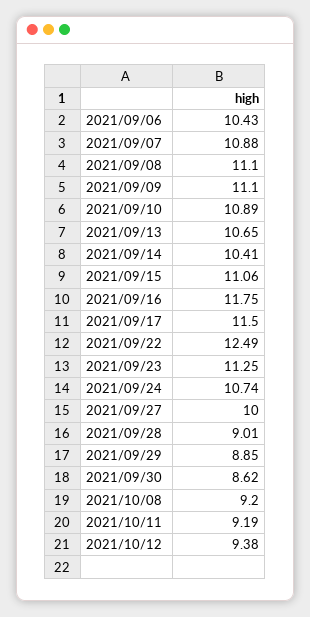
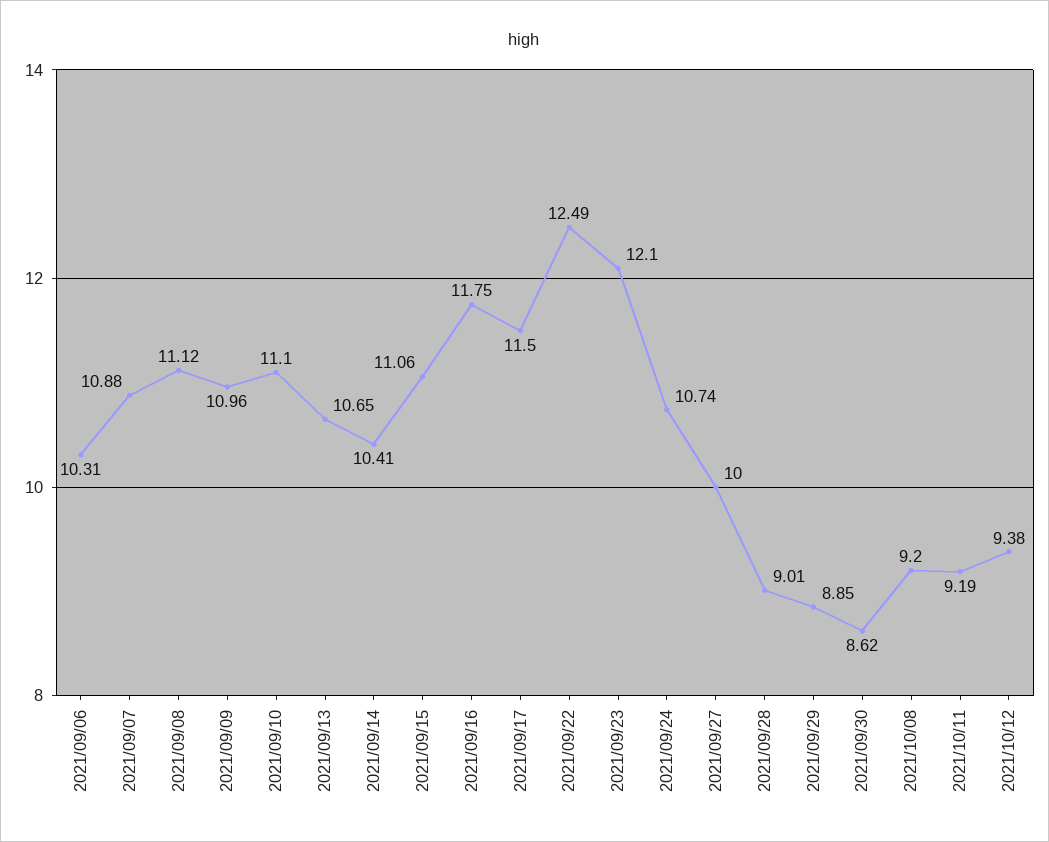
  {
-   "2021/09/06": 10.43,
+   "2021/09/06": 10.31,
    "2021/09/07": 10.88,
-   "2021/09/08": 11.1,
+   "2021/09/08": 11.12,
-   "2021/09/09": 11.1,
+   "2021/09/09": 10.96,
-   "2021/09/10": 10.89,
+   "2021/09/10": 11.1,
    "2021/09/13": 10.65,
    "2021/09/14": 10.41,
    "2021/09/15": 11.06,
    "2021/09/16": 11.75,
    "2021/09/17": 11.5,
    "2021/09/22": 12.49,
-   "2021/09/23": 11.25,
+   "2021/09/23": 12.1,
    "2021/09/24": 10.74,
    "2021/09/27": 10,
    "2021/09/28": 9.01,
    "2021/09/29": 8.85,
    "2021/09/30": 8.62,
    "2021/10/08": 9.2,
    "2021/10/11": 9.19,
    "2021/10/12": 9.38
  }

